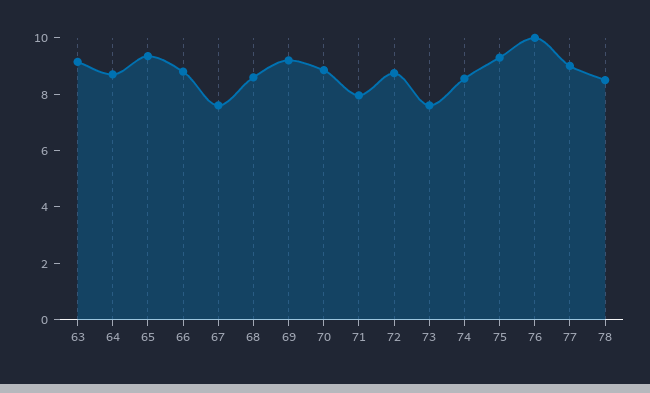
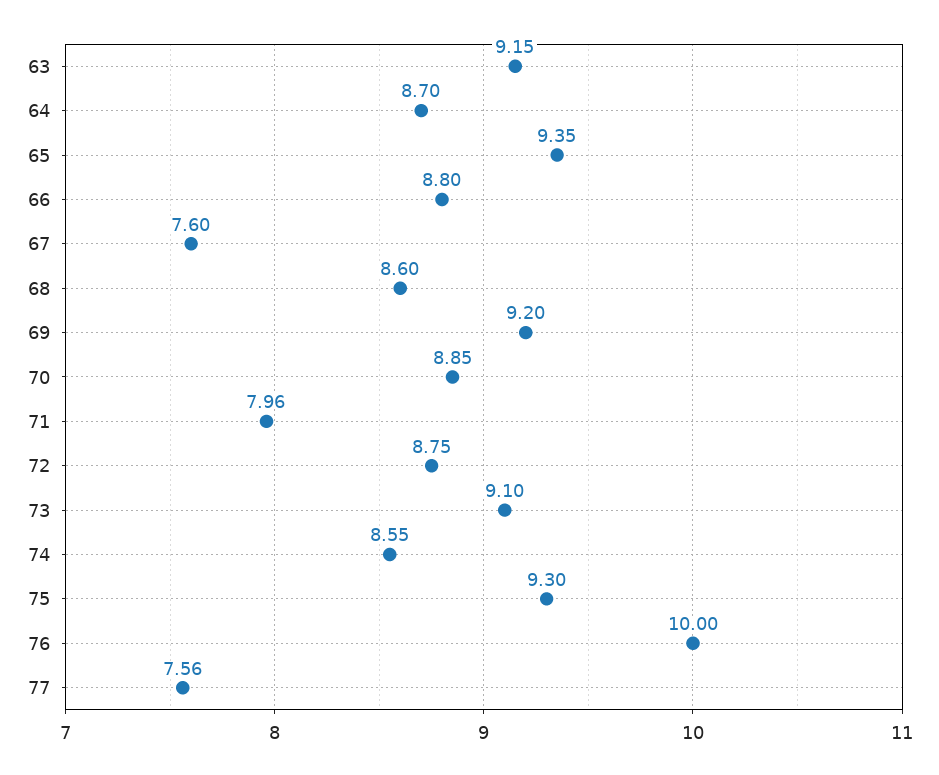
  {
    "63": 9.15,
    "64": 8.7,
    "65": 9.35,
    "66": 8.8,
    "67": 7.6,
    "68": 8.6,
    "69": 9.2,
    "70": 8.85,
    "71": 7.96,
    "72": 8.75,
-   "73": 7.5,
+   "73": 9.1,
    "74": 8.55,
    "75": 9.3,
    "76": 10,
-   "77": 9,
+   "77": 7.56
-   "78": 8.5
  }

